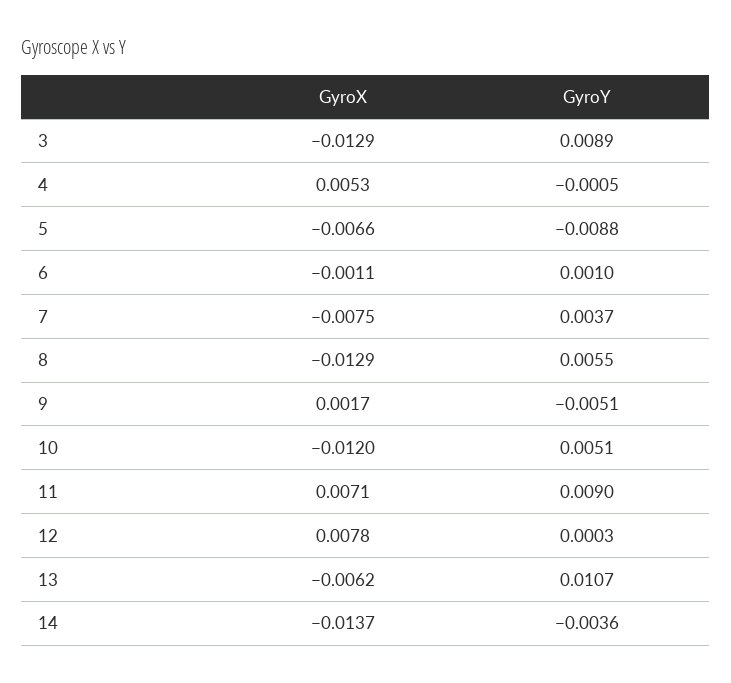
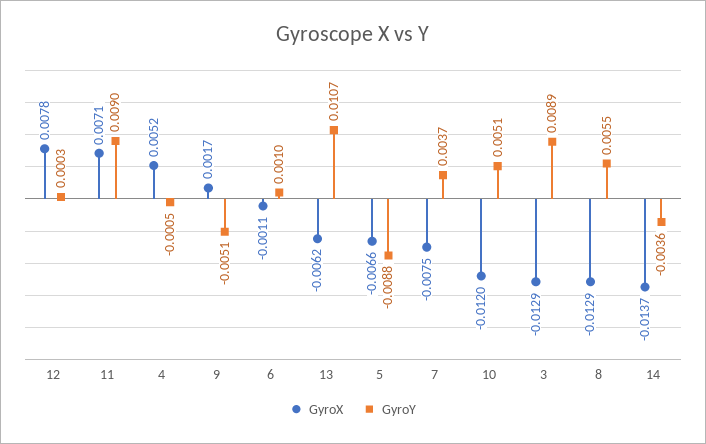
  {
    "GyroX": {
      "3": -0.0129,
-     "4": 0.0053,
+     "4": 0.0052,
      "5": -0.0066,
      "6": -0.0011,
      "7": -0.0075,
      "8": -0.0129,
      "9": 0.0017,
      "10": -0.012,
      "11": 0.0071,
      "12": 0.0078,
      "13": -0.0062,
      "14": -0.0137
    },
    "GyroY": {
      "3": 0.0089,
      "4": -0.0005,
      "5": -0.0088,
      "6": 0.001,
      "7": 0.0037,
      "8": 0.0055,
      "9": -0.0051,
      "10": 0.0051,
      "11": 0.009,
      "12": 0.0003,
      "13": 0.0107,
      "14": -0.0036
    }
  }

